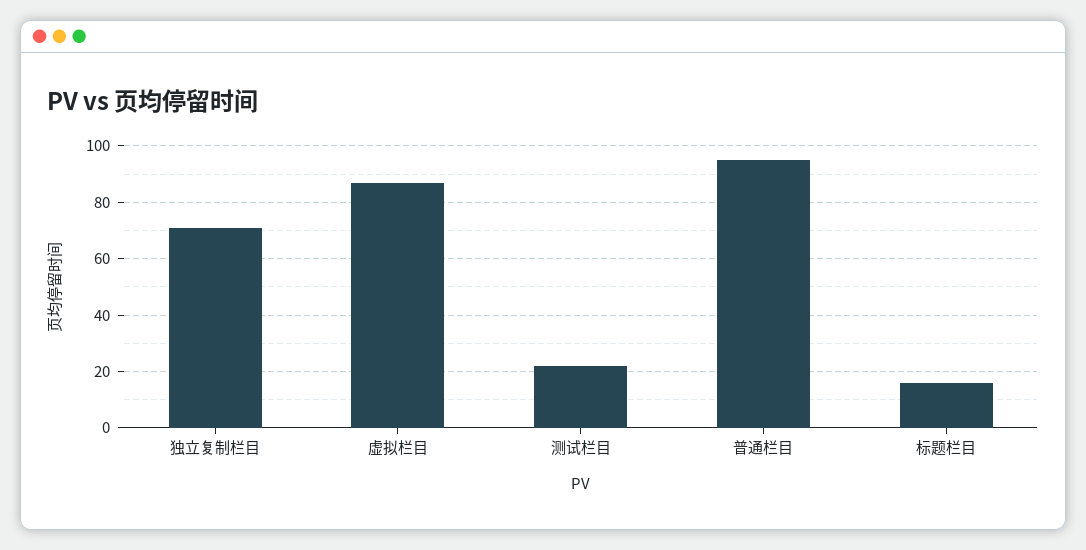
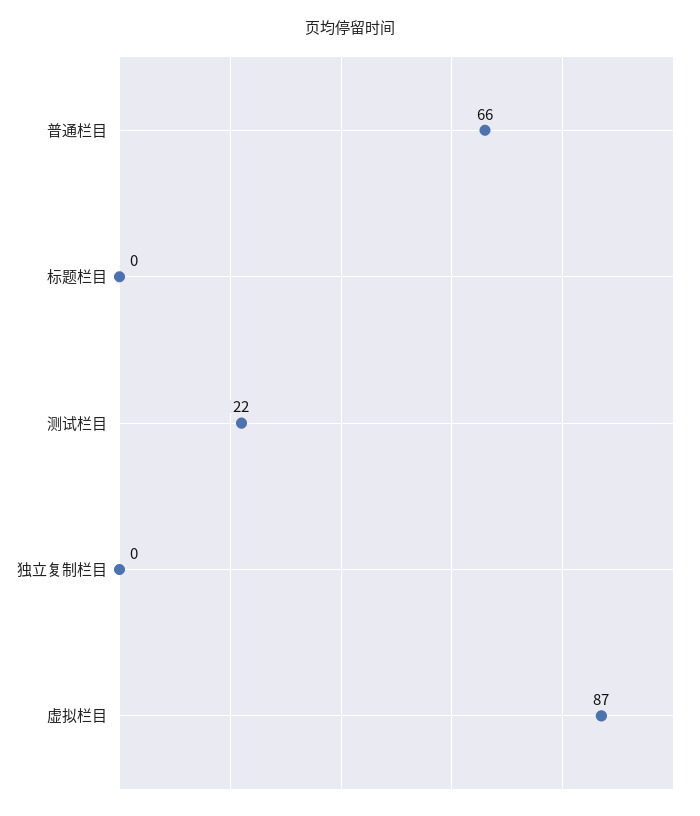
  {
-   "独立复制栏目": 70,
+   "独立复制栏目": 0,
    "虚拟栏目": 87,
    "测试栏目": 22,
-   "普通栏目": 95,
+   "普通栏目": 66,
-   "标题栏目": 15
+   "标题栏目": 0
  }

